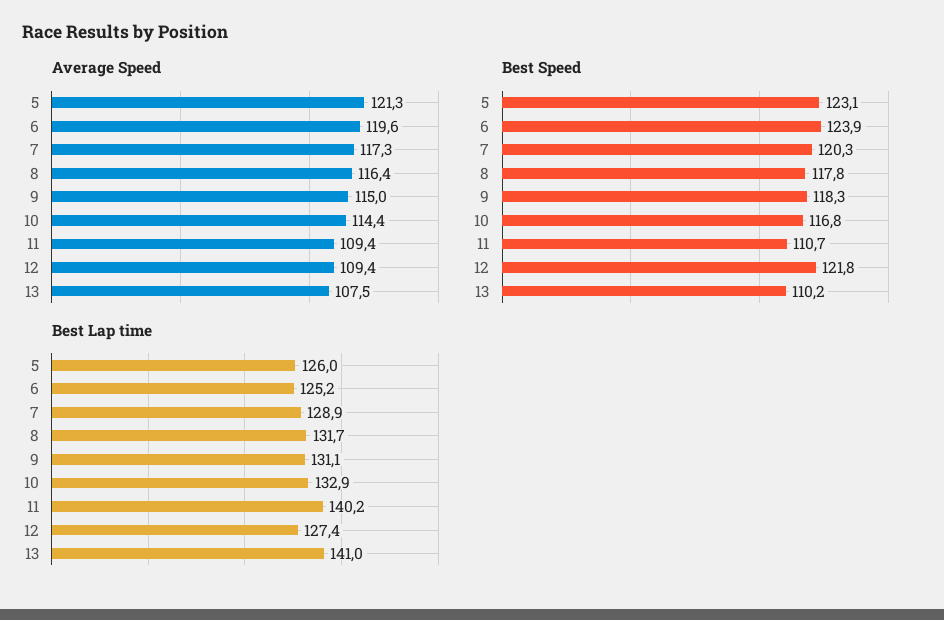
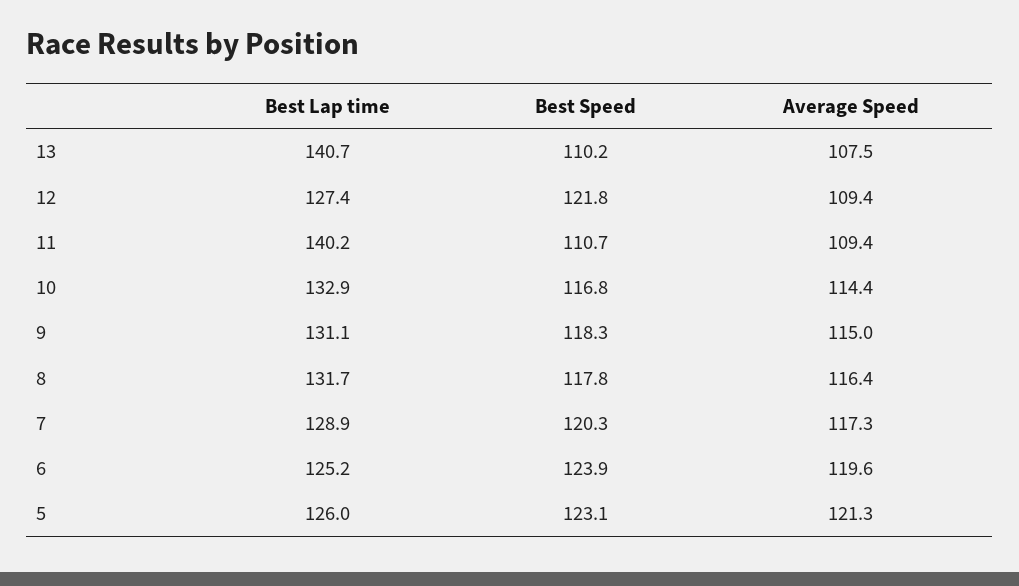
  {
    "Average Speed": {
      "5": 121.3,
      "6": 119.6,
      "7": 117.3,
      "8": 116.4,
      "9": 115,
      "10": 114.4,
      "11": 109.4,
      "12": 109.4,
      "13": 107.5
    },
    "Best Speed": {
      "5": 123.1,
      "6": 123.9,
      "7": 120.3,
      "8": 117.8,
      "9": 118.3,
      "10": 116.8,
      "11": 110.7,
      "12": 121.8,
      "13": 110.2
    },
    "Best Lap time": {
      "5": 126,
      "6": 125.2,
      "7": 128.9,
      "8": 131.7,
      "9": 131.1,
      "10": 132.9,
      "11": 140.2,
      "12": 127.4,
-     "13": 141
+     "13": 140.7
    }
  }

